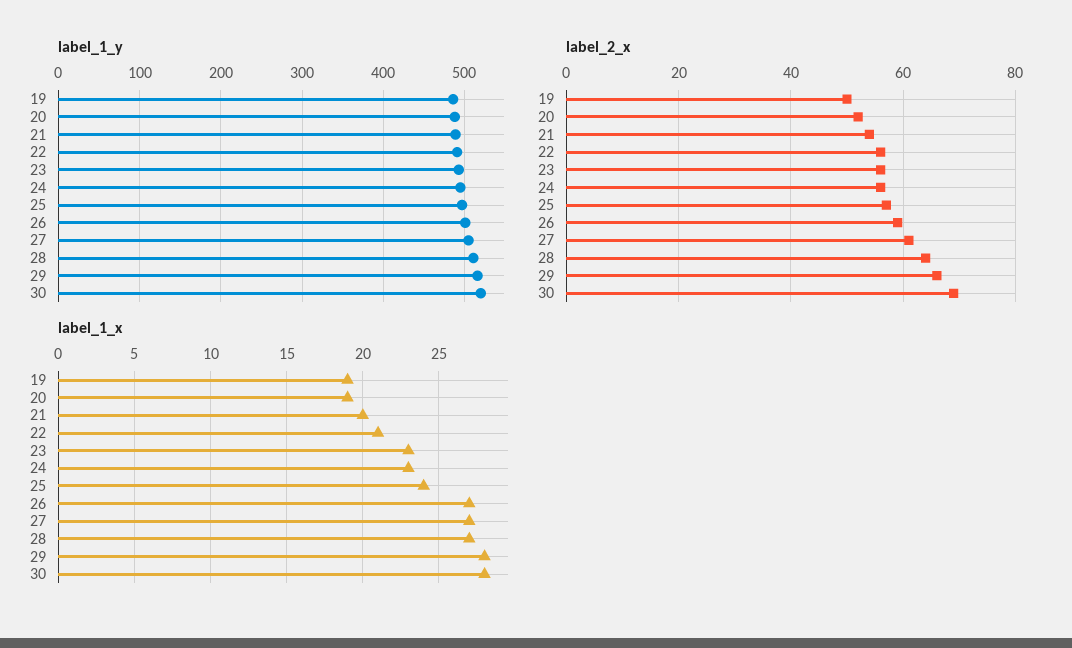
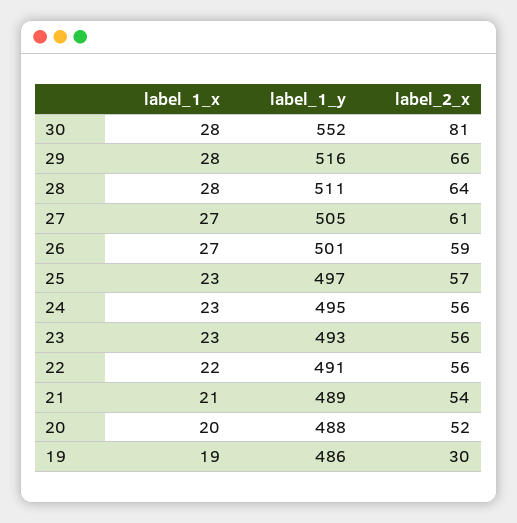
  {
    "label_1_y": {
      "19": 486,
      "20": 488,
      "21": 489,
      "22": 491,
      "23": 493,
      "24": 495,
      "25": 497,
      "26": 501,
      "27": 505,
      "28": 511,
      "29": 516,
-     "30": 520
+     "30": 552
    },
    "label_2_x": {
-     "19": 50,
+     "19": 30,
      "20": 52,
      "21": 54,
      "22": 56,
      "23": 56,
      "24": 56,
      "25": 57,
      "26": 59,
      "27": 61,
      "28": 64,
      "29": 66,
-     "30": 70
+     "30": 81
    },
    "label_1_x": {
      "19": 19,
-     "20": 19,
+     "20": 20,
-     "21": 20,
+     "21": 21,
-     "22": 21,
+     "22": 22,
      "23": 23,
      "24": 23,
-     "25": 24,
+     "25": 23,
      "26": 27,
      "27": 27,
-     "28": 27,
+     "28": 28,
      "29": 28,
      "30": 28
    }
  }

